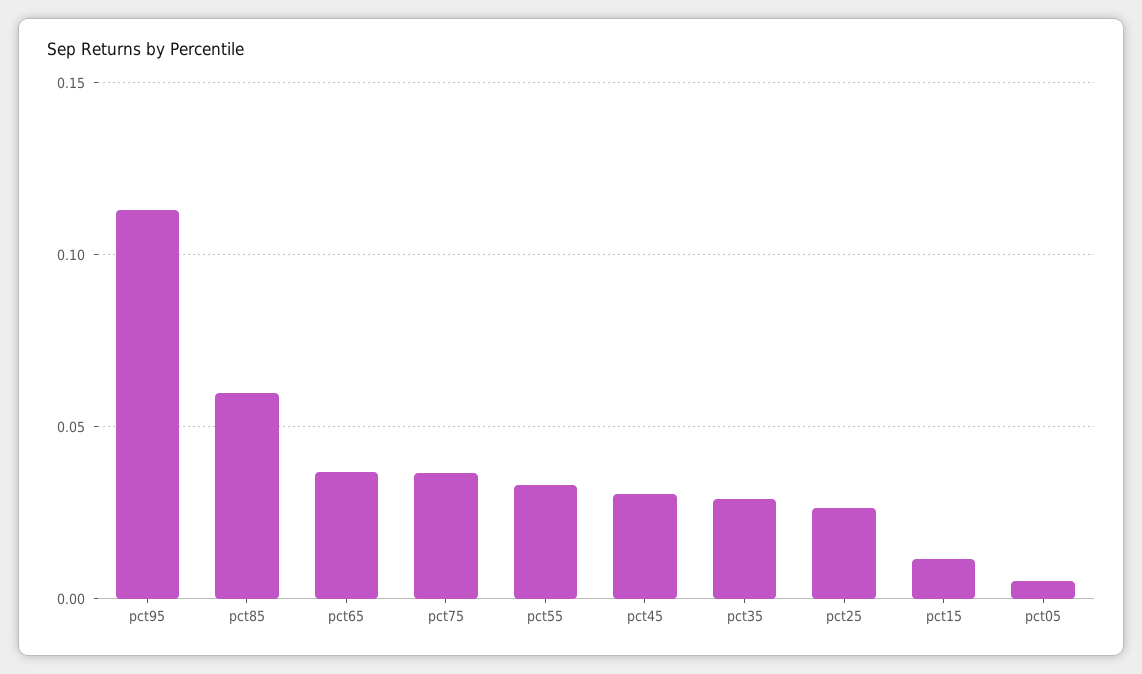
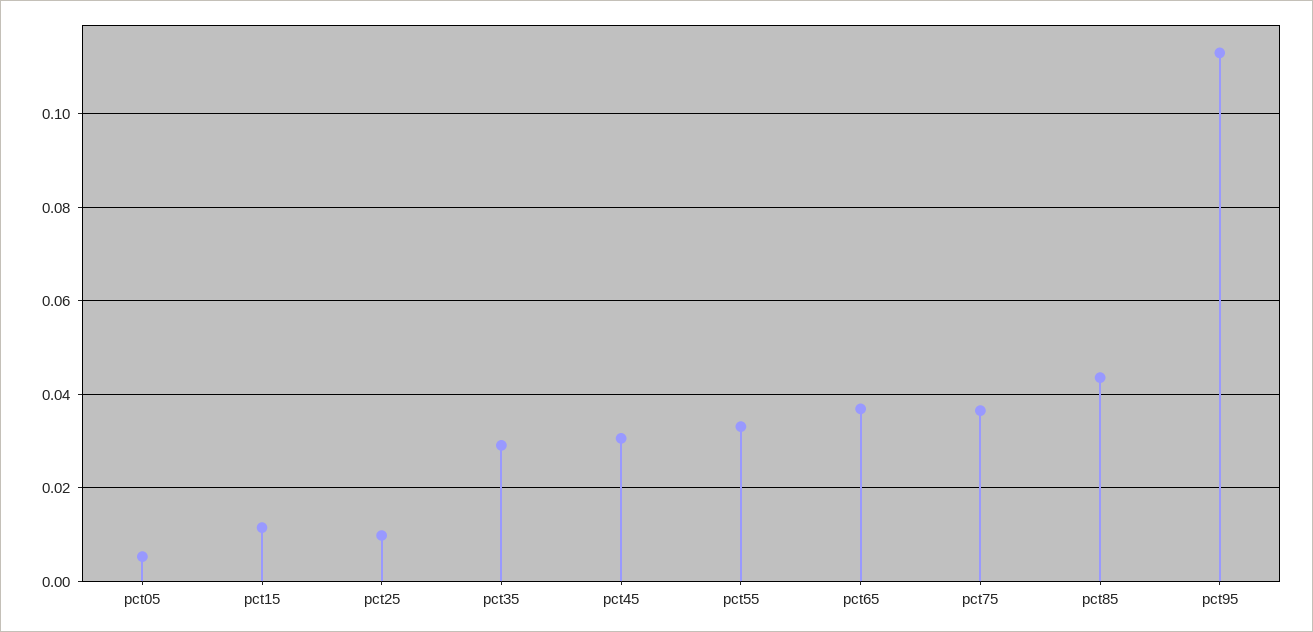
  {
    "pct95": 0.114,
-   "pct85": 0.06,
+   "pct85": 0.044,
    "pct65": 0.036,
    "pct75": 0.036,
    "pct55": 0.034,
    "pct45": 0.03,
    "pct35": 0.03,
-   "pct25": 0.025,
+   "pct25": 0.01,
    "pct15": 0.012,
    "pct05": 0.006
  }

